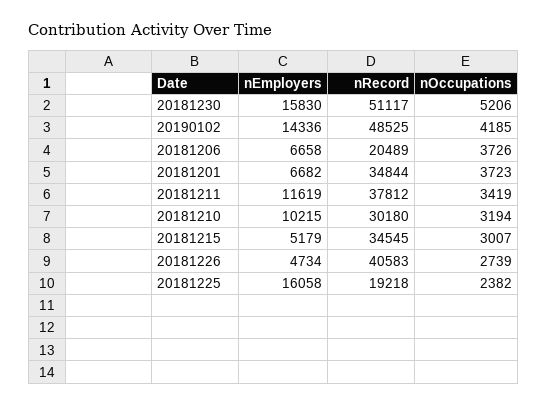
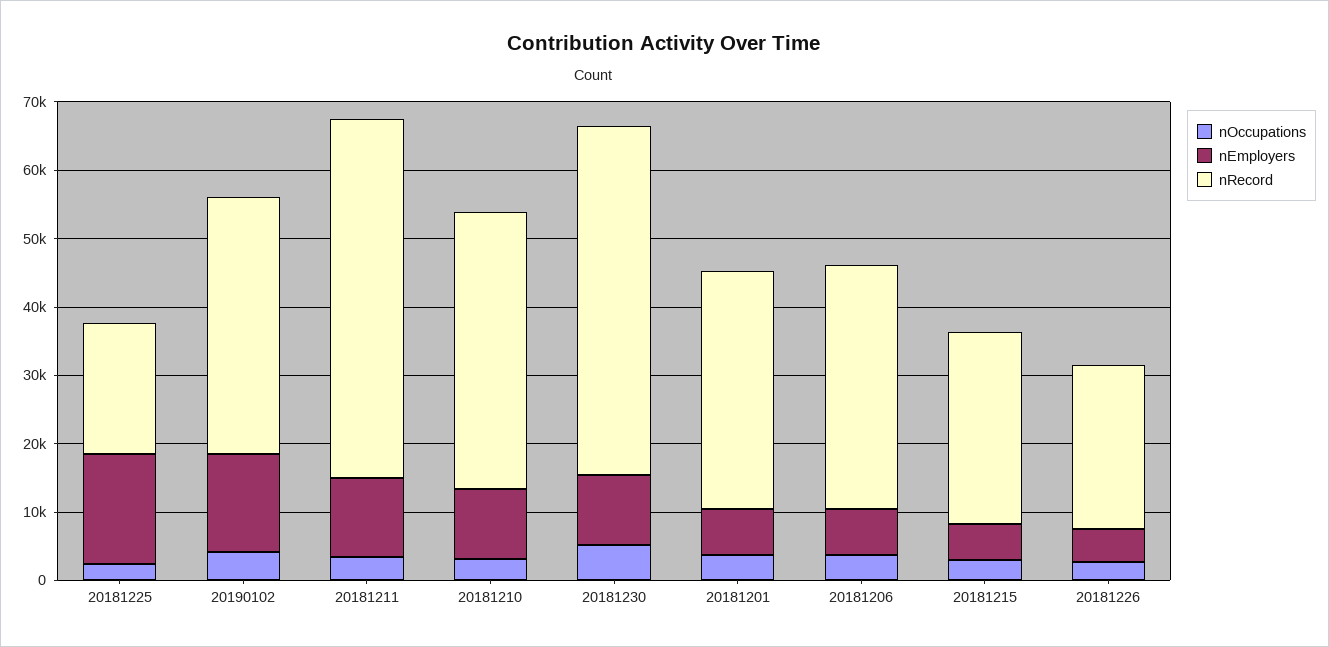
  {
    "nEmployers": {
-     "20181230": 15830,
+     "20181230": 10000,
      "20190102": 14336,
      "20181206": 6658,
      "20181201": 6682,
      "20181211": 11619,
      "20181210": 10215,
      "20181215": 5179,
      "20181226": 4734,
      "20181225": 16058
    },
    "nRecord": {
      "20181230": 51117,
-     "20190102": 48525,
+     "20190102": 38000,
-     "20181206": 20489,
+     "20181206": 36000,
      "20181201": 34844,
-     "20181211": 37812,
+     "20181211": 52000,
-     "20181210": 30180,
+     "20181210": 40000,
-     "20181215": 34545,
+     "20181215": 28000,
-     "20181226": 40583,
+     "20181226": 24000,
      "20181225": 19218
    },
    "nOccupations": {
      "20181230": 5206,
      "20190102": 4185,
      "20181206": 3726,
      "20181201": 3723,
      "20181211": 3419,
      "20181210": 3194,
      "20181215": 3007,
      "20181226": 2739,
      "20181225": 2382
    }
  }

